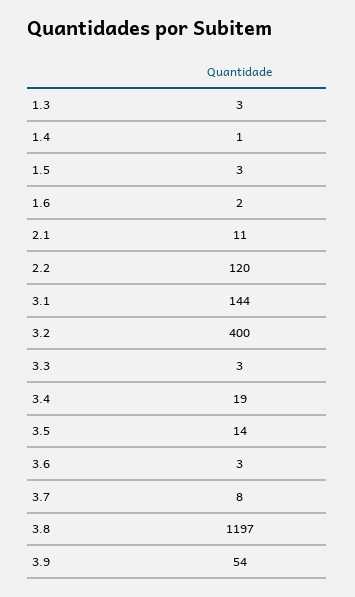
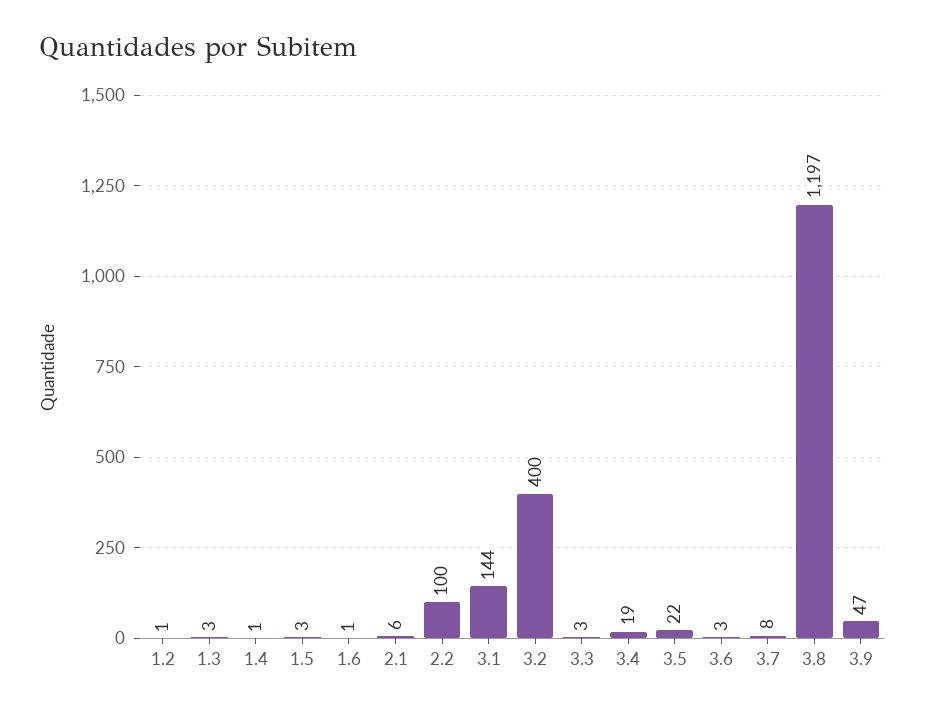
  {
    "1.3": 3,
    "1.4": 1,
    "1.5": 3,
-   "1.6": 2,
+   "1.6": 1,
-   "2.1": 11,
+   "2.1": 6,
-   "2.2": 120,
+   "2.2": 100,
    "3.1": 144,
    "3.2": 400,
    "3.3": 3,
    "3.4": 19,
-   "3.5": 14,
+   "3.5": 22,
    "3.6": 3,
    "3.7": 8,
    "3.8": 1197,
-   "3.9": 54
+   "3.9": 47,
+   "1.2": 1
  }

